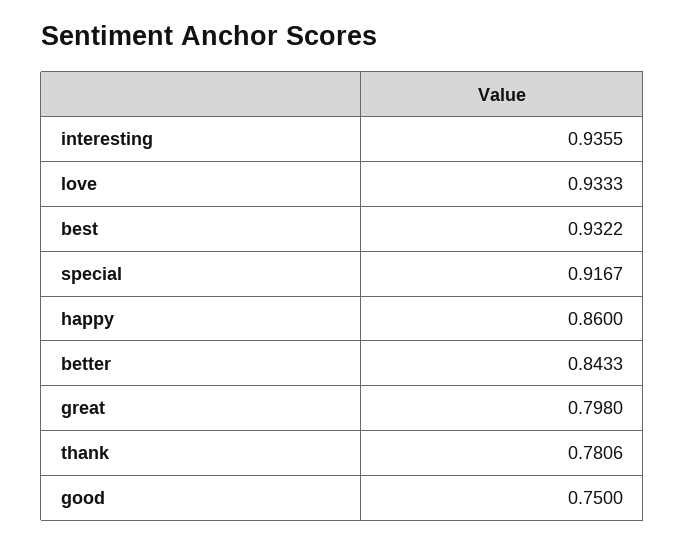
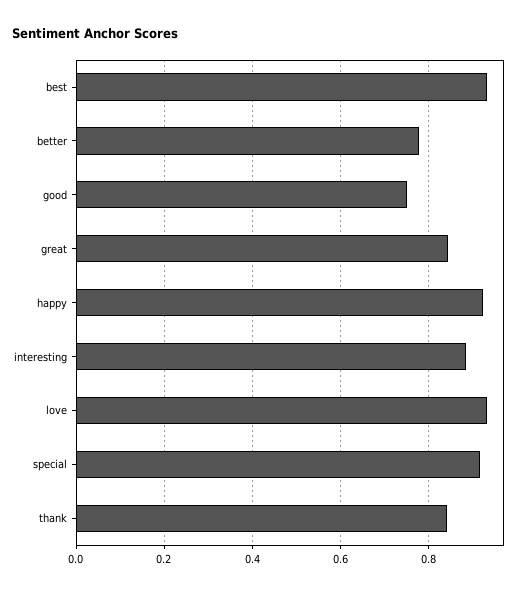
  {
-   "interesting": 0.9355,
+   "interesting": 0.88,
    "love": 0.9333,
    "best": 0.9322,
    "special": 0.9167,
-   "happy": 0.86,
+   "happy": 0.92,
-   "better": 0.8433,
+   "better": 0.78,
-   "great": 0.798,
+   "great": 0.84,
-   "thank": 0.7806,
+   "thank": 0.84,
    "good": 0.75
  }

